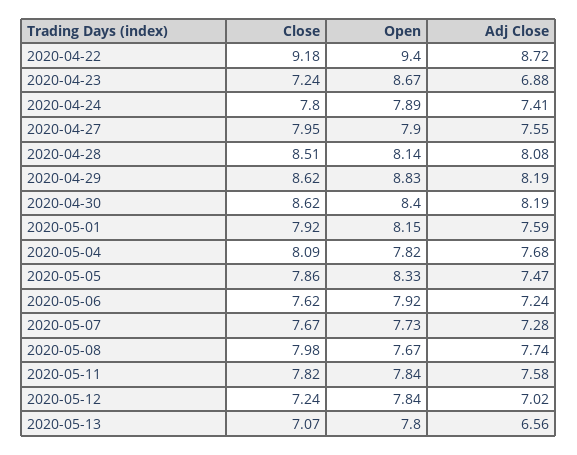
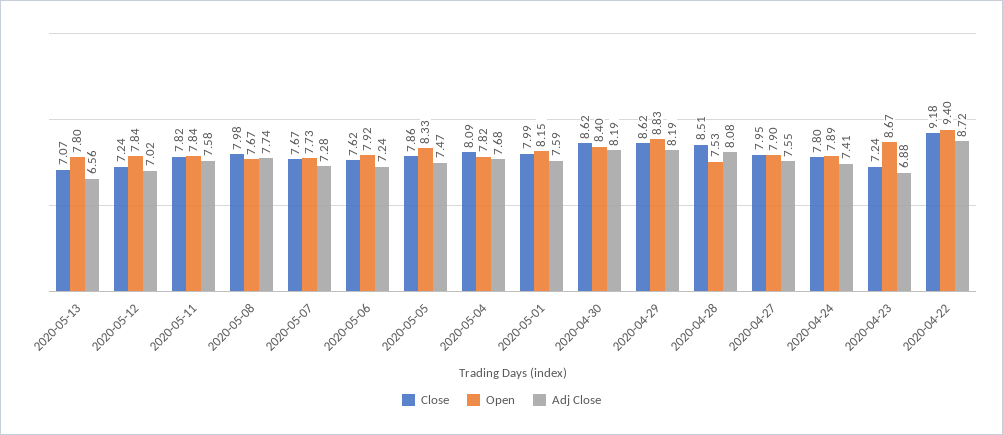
  {
    "Close": {
      "2020-04-22": 9.18,
      "2020-04-23": 7.24,
      "2020-04-24": 7.8,
      "2020-04-27": 7.95,
      "2020-04-28": 8.51,
      "2020-04-29": 8.62,
      "2020-04-30": 8.62,
-     "2020-05-01": 7.92,
+     "2020-05-01": 7.99,
      "2020-05-04": 8.09,
      "2020-05-05": 7.86,
      "2020-05-06": 7.62,
      "2020-05-07": 7.67,
      "2020-05-08": 7.98,
      "2020-05-11": 7.82,
      "2020-05-12": 7.24,
      "2020-05-13": 7.07
    },
    "Open": {
      "2020-04-22": 9.4,
      "2020-04-23": 8.67,
      "2020-04-24": 7.89,
      "2020-04-27": 7.9,
-     "2020-04-28": 8.14,
+     "2020-04-28": 7.53,
      "2020-04-29": 8.83,
      "2020-04-30": 8.4,
      "2020-05-01": 8.15,
      "2020-05-04": 7.82,
      "2020-05-05": 8.33,
      "2020-05-06": 7.92,
      "2020-05-07": 7.73,
      "2020-05-08": 7.67,
      "2020-05-11": 7.84,
      "2020-05-12": 7.84,
      "2020-05-13": 7.8
    },
    "Adj Close": {
      "2020-04-22": 8.72,
      "2020-04-23": 6.88,
      "2020-04-24": 7.41,
      "2020-04-27": 7.55,
      "2020-04-28": 8.08,
      "2020-04-29": 8.19,
      "2020-04-30": 8.19,
      "2020-05-01": 7.59,
      "2020-05-04": 7.68,
      "2020-05-05": 7.47,
      "2020-05-06": 7.24,
      "2020-05-07": 7.28,
      "2020-05-08": 7.74,
      "2020-05-11": 7.58,
      "2020-05-12": 7.02,
      "2020-05-13": 6.56
    }
  }

